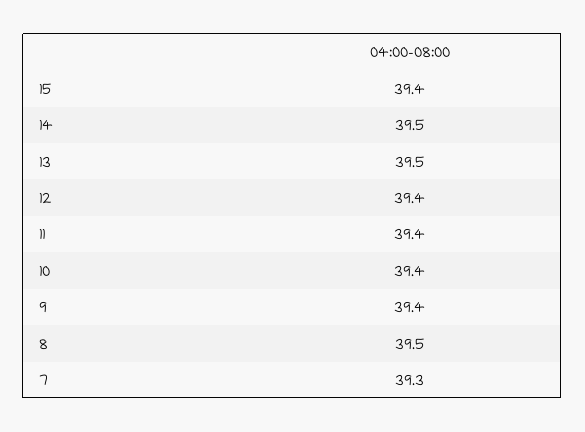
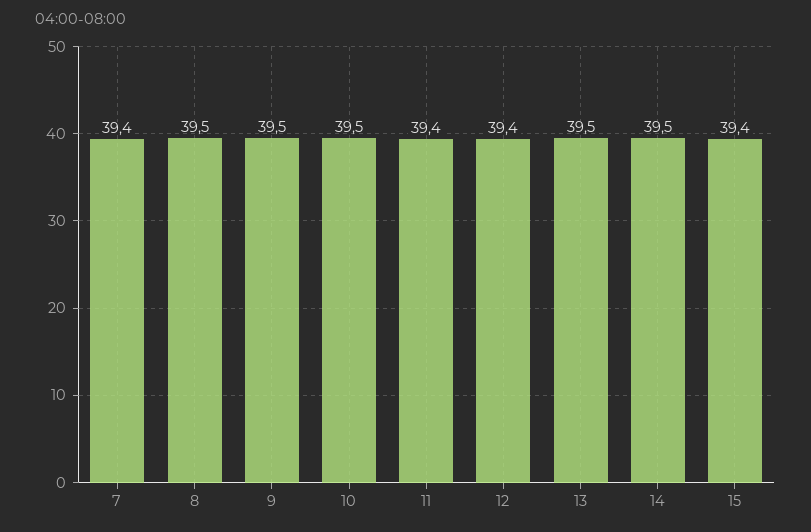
  {
    "15": 39.4,
    "14": 39.5,
    "13": 39.5,
    "12": 39.4,
    "11": 39.4,
-   "10": 39.4,
+   "10": 39.5,
-   "9": 39.4,
+   "9": 39.5,
    "8": 39.5,
-   "7": 39.3
+   "7": 39.4
  }

